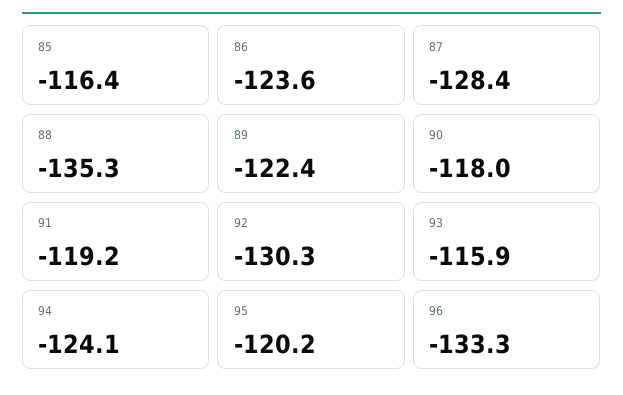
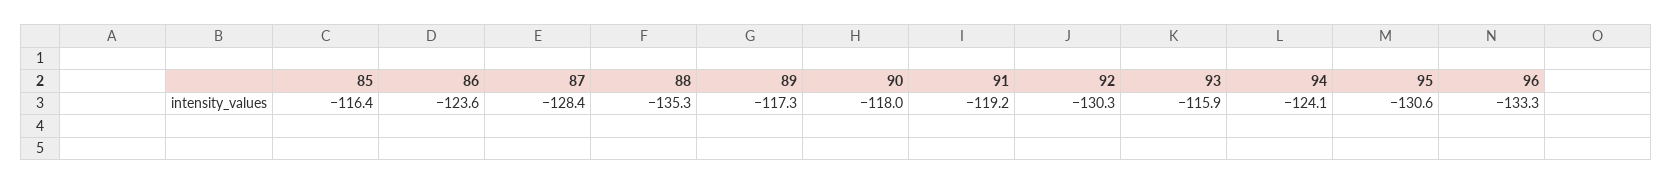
  {
    "85": -116.4,
    "86": -123.6,
    "87": -128.4,
    "88": -135.3,
-   "89": -122.4,
+   "89": -117.3,
    "90": -118,
    "91": -119.2,
    "92": -130.3,
    "93": -115.9,
    "94": -124.1,
-   "95": -120.2,
+   "95": -130.6,
    "96": -133.3
  }

